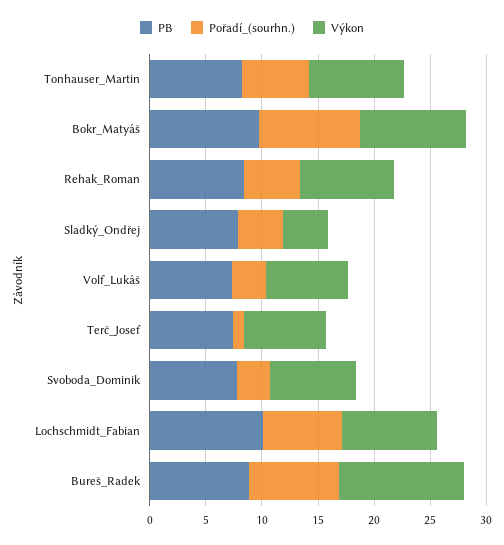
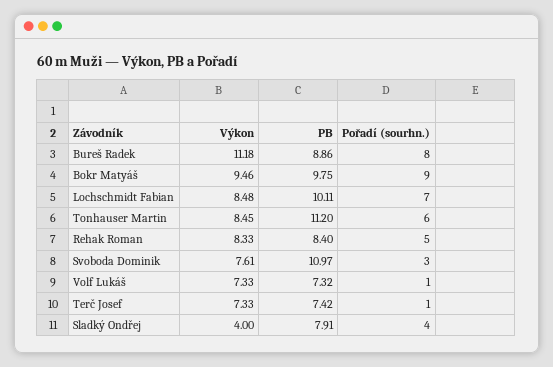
  {
    "PB": {
-     "Tonhauser_Martin": 8,
+     "Tonhauser_Martin": 11.2,
      "Bokr_Matyáš": 9.75,
      "Rehak_Roman": 8.4,
      "Sladký_Ondřej": 7.91,
      "Volf_Lukáš": 7.32,
      "Terč_Josef": 7.42,
-     "Svoboda_Dominik": 8,
+     "Svoboda_Dominik": 10.97,
      "Lochschmidt_Fabian": 10.11,
      "Bureš_Radek": 8.86
    },
    "Pořadí_(sourhn.)": {
      "Tonhauser_Martin": 6,
      "Bokr_Matyáš": 9,
      "Rehak_Roman": 5,
      "Sladký_Ondřej": 4,
-     "Volf_Lukáš": 3,
+     "Volf_Lukáš": 1,
      "Terč_Josef": 1,
      "Svoboda_Dominik": 3,
      "Lochschmidt_Fabian": 7,
      "Bureš_Radek": 8
    },
    "Výkon": {
      "Tonhauser_Martin": 8.45,
      "Bokr_Matyáš": 9.46,
      "Rehak_Roman": 8.33,
      "Sladký_Ondřej": 4,
      "Volf_Lukáš": 7.33,
      "Terč_Josef": 7.33,
      "Svoboda_Dominik": 7.61,
      "Lochschmidt_Fabian": 8.48,
      "Bureš_Radek": 11.18
    }
  }

